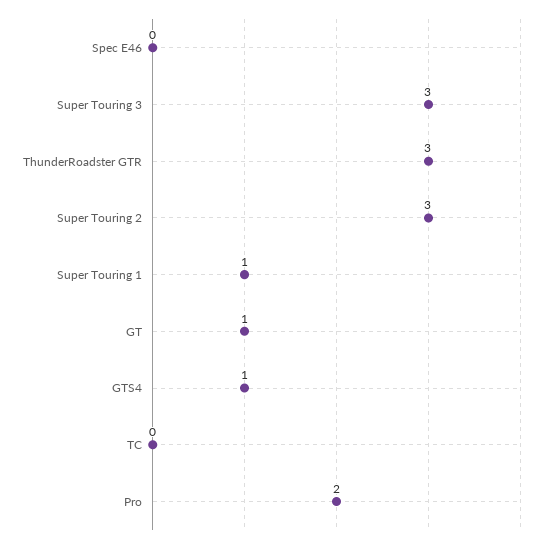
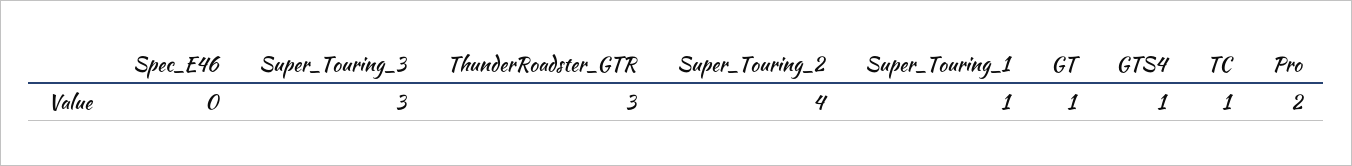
  {
    "Spec E46": 0,
    "Super Touring 3": 3,
    "ThunderRoadster GTR": 3,
-   "Super Touring 2": 3,
+   "Super Touring 2": 4,
    "Super Touring 1": 1,
    "GT": 1,
    "GTS4": 1,
-   "TC": 0,
+   "TC": 1,
    "Pro": 2
  }

